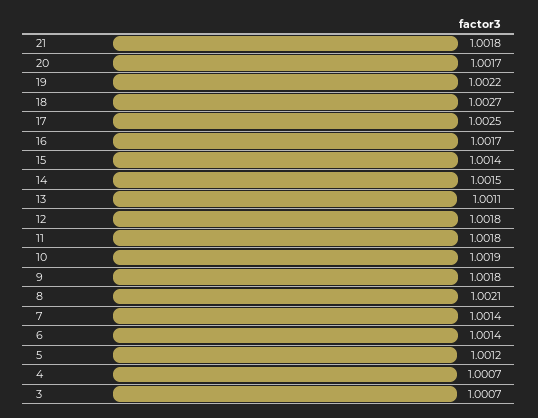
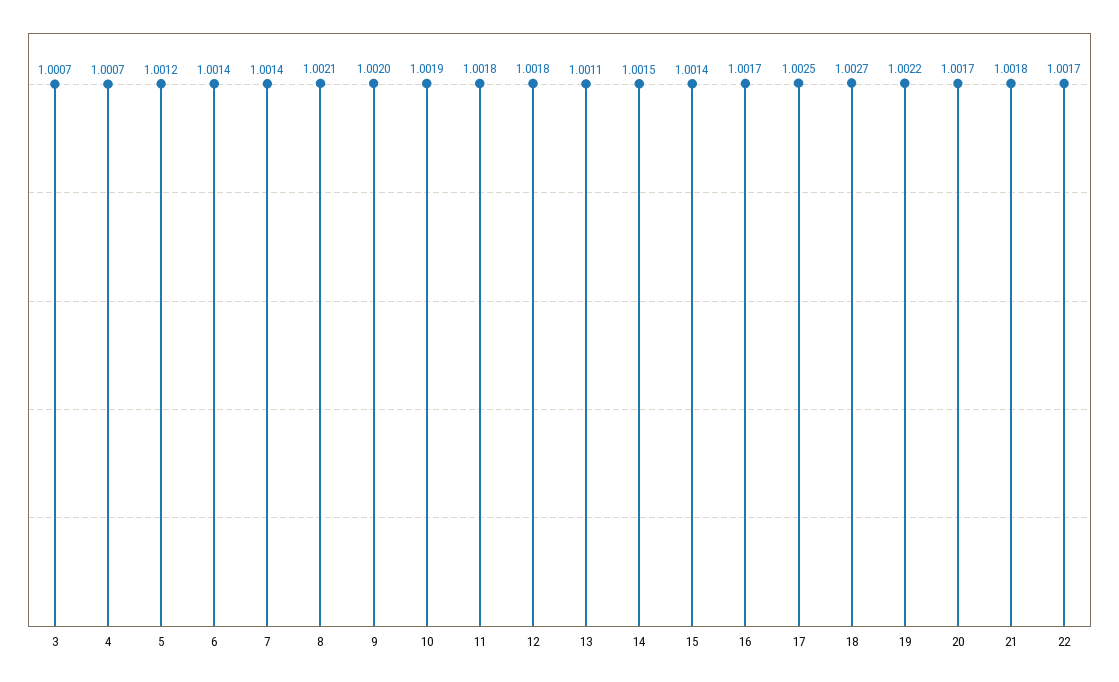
  {
    "21": 1.0018,
    "20": 1.0017,
    "19": 1.0022,
    "18": 1.0027,
    "17": 1.0025,
    "16": 1.0017,
    "15": 1.0014,
    "14": 1.0015,
    "13": 1.0011,
    "12": 1.0018,
    "11": 1.0018,
    "10": 1.0019,
-   "9": 1.0018,
+   "9": 1.002,
    "8": 1.0021,
    "7": 1.0014,
    "6": 1.0014,
    "5": 1.0012,
    "4": 1.0007,
-   "3": 1.0007
+   "3": 1.0007,
+   "22": 1.0017
  }

